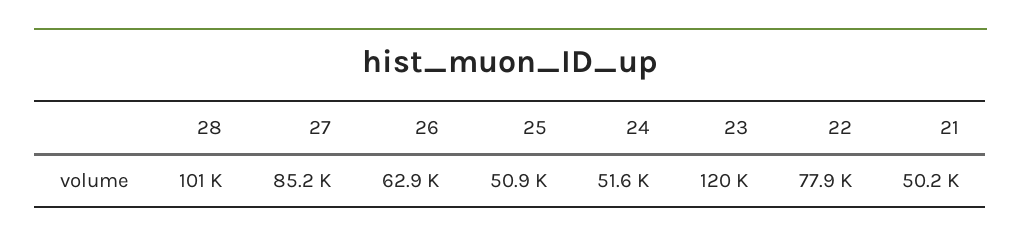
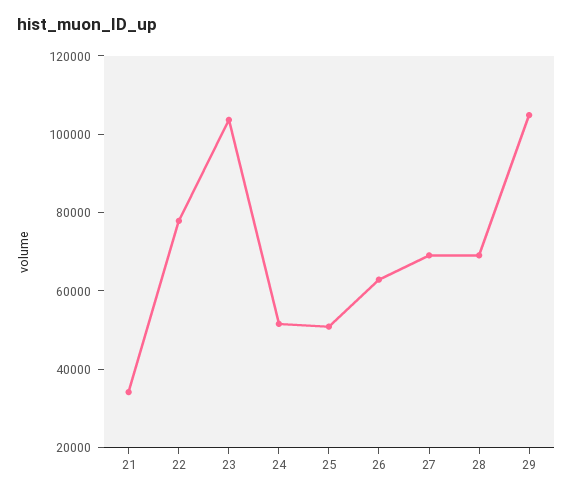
  {
-   "28": 101000,
+   "28": 70000,
-   "27": 85200,
+   "27": 70000,
    "26": 62900,
    "25": 50900,
    "24": 51600,
-   "23": 120000,
+   "23": 105000,
    "22": 77900,
-   "21": 50200
+   "21": 35000,
+   "29": 105000
  }

